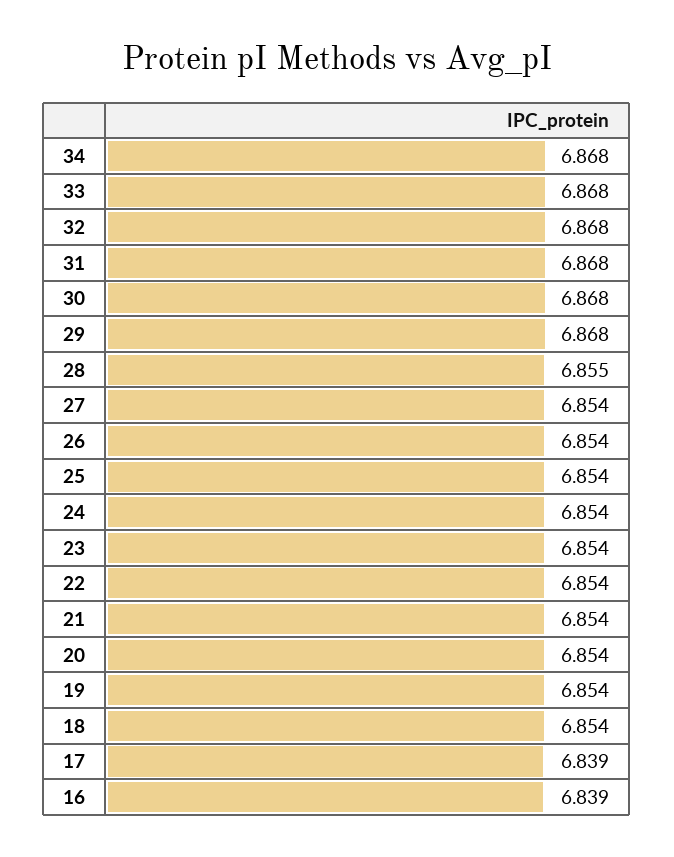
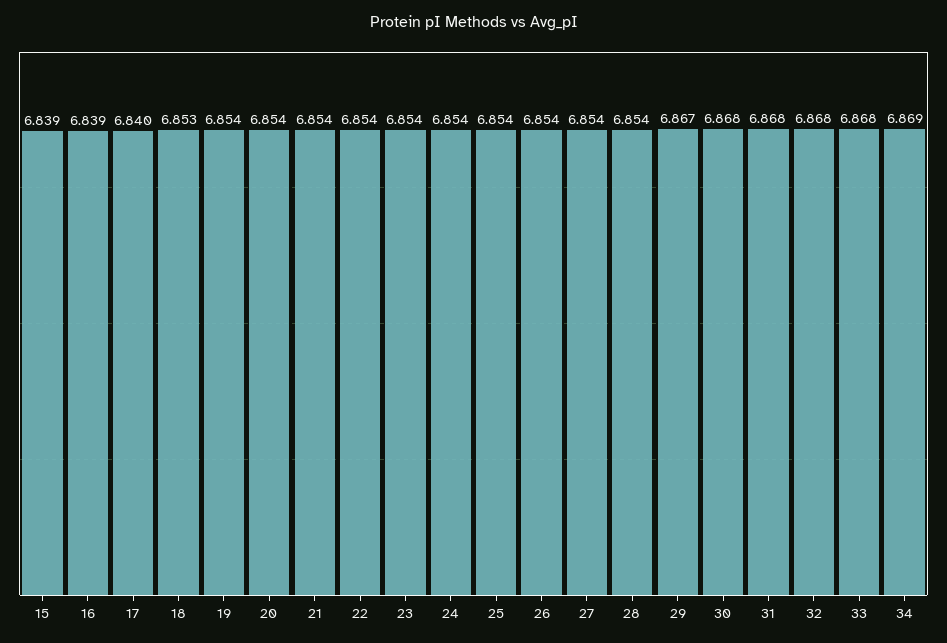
  {
-   "34": 6.868,
+   "34": 6.869,
    "33": 6.868,
    "32": 6.868,
    "31": 6.868,
    "30": 6.868,
-   "29": 6.868,
+   "29": 6.867,
-   "28": 6.855,
+   "28": 6.854,
    "27": 6.854,
    "26": 6.854,
    "25": 6.854,
    "24": 6.854,
    "23": 6.854,
    "22": 6.854,
    "21": 6.854,
    "20": 6.854,
    "19": 6.854,
-   "18": 6.854,
+   "18": 6.853,
-   "17": 6.839,
+   "17": 6.84,
-   "16": 6.839
+   "16": 6.839,
+   "15": 6.839
  }

